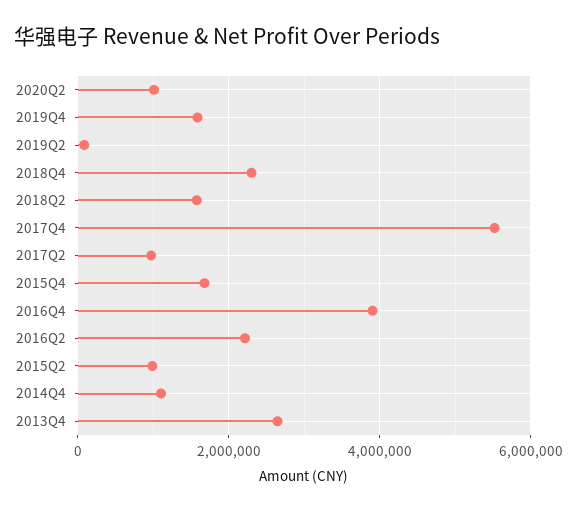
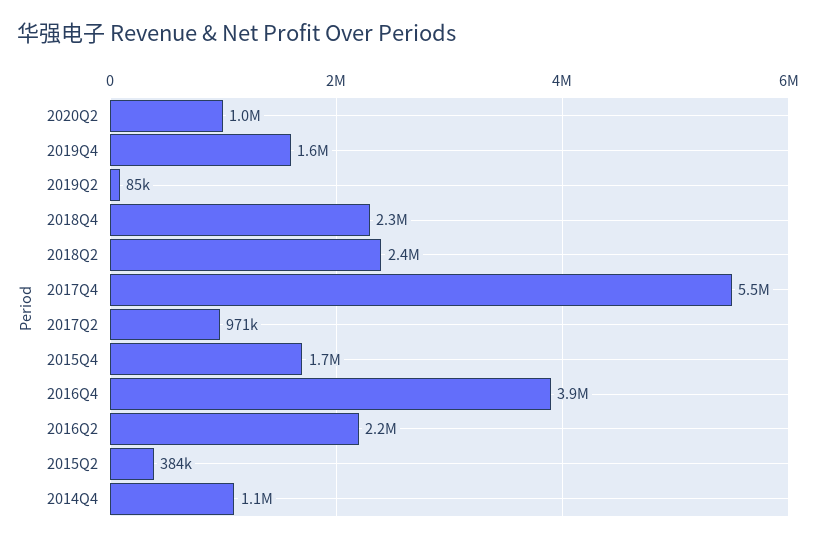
  {
    "2020Q2": 1000000,
    "2019Q4": 1600000,
    "2019Q2": 85000,
    "2018Q4": 2300000,
-   "2018Q2": 1600000,
+   "2018Q2": 2400000,
    "2017Q4": 5500000,
    "2017Q2": 971000,
    "2015Q4": 1700000,
    "2016Q4": 3900000,
    "2016Q2": 2200000,
-   "2015Q2": 1000000,
+   "2015Q2": 384000,
-   "2014Q4": 1100000,
+   "2014Q4": 1100000
-   "2013Q4": 2600000
  }

